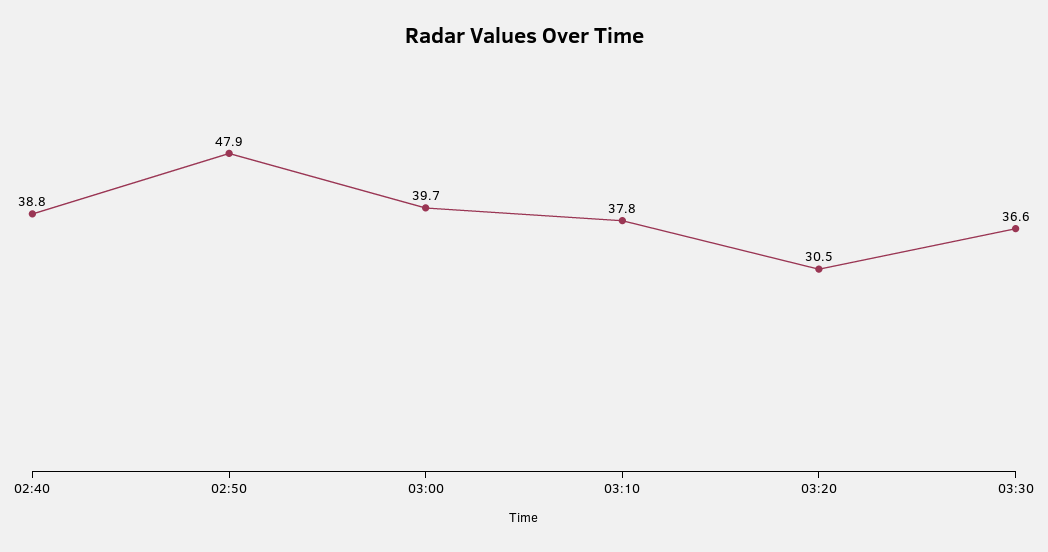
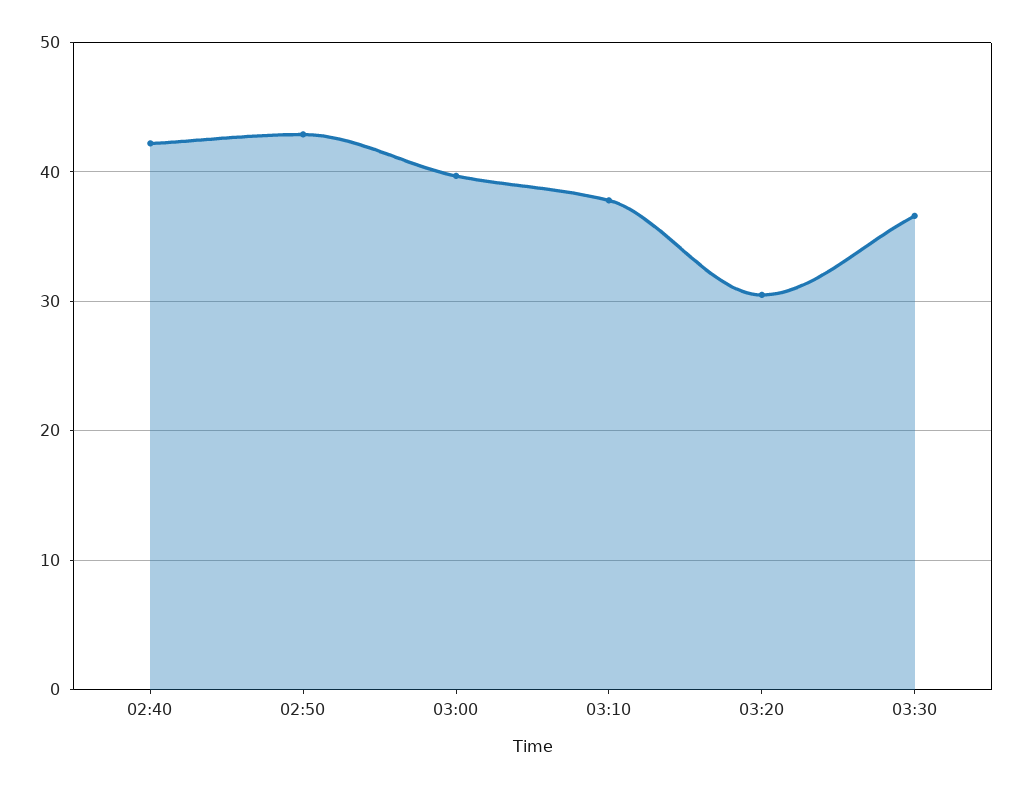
  {
-   "02:40": 38.8,
+   "02:40": 42,
-   "02:50": 47.9,
+   "02:50": 43,
    "03:00": 39.7,
    "03:10": 37.8,
    "03:20": 30.5,
    "03:30": 36.6
  }

